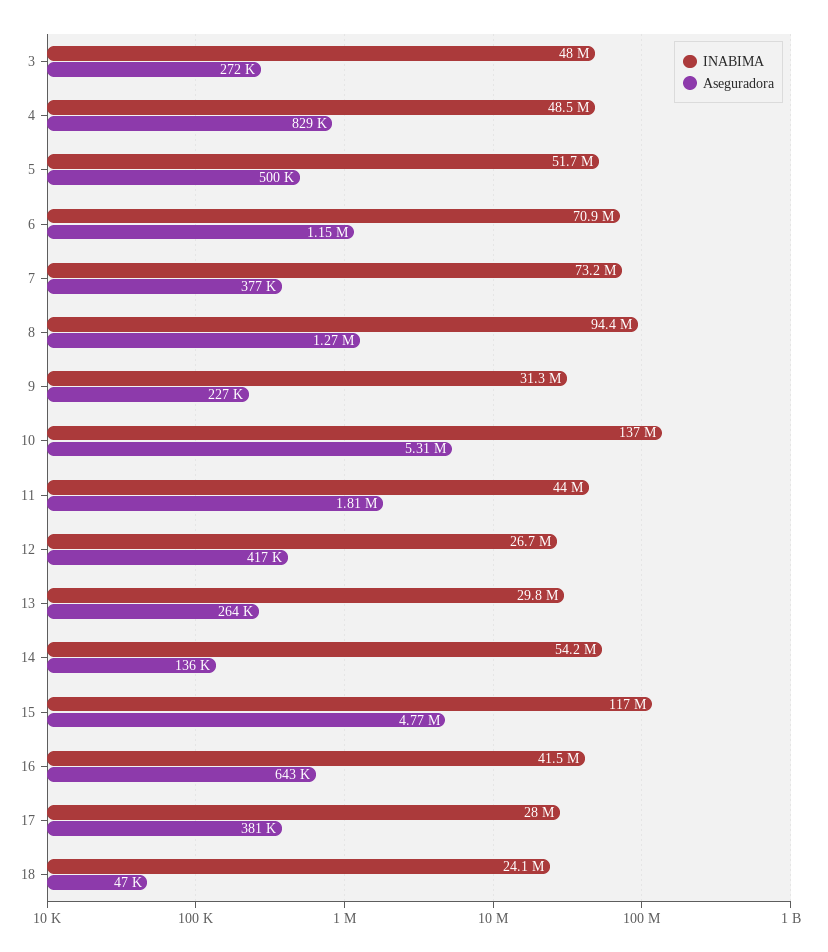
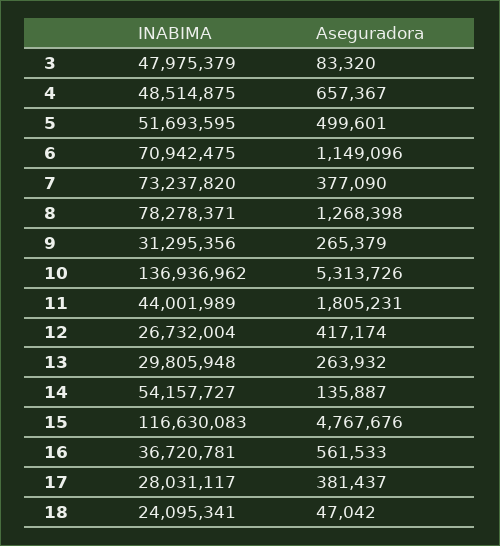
  {
    "INABIMA": {
      "3": 47975379,
      "4": 48514875,
      "5": 51693595,
      "6": 70942475,
      "7": 73237820,
-     "8": 94400000,
+     "8": 78278371,
      "9": 31295356,
      "10": 136936962,
      "11": 44001989,
      "12": 26732004,
      "13": 29805948,
      "14": 54157727,
      "15": 116630083,
-     "16": 41500000,
+     "16": 36720781,
      "17": 28031117,
      "18": 24095341
    },
    "Aseguradora": {
-     "3": 272000,
+     "3": 83320,
-     "4": 829000,
+     "4": 657367,
      "5": 499601,
      "6": 1149096,
      "7": 377090,
      "8": 1268398,
-     "9": 227000,
+     "9": 265379,
      "10": 5313726,
      "11": 1805231,
      "12": 417174,
      "13": 263932,
      "14": 135887,
      "15": 4767676,
-     "16": 643000,
+     "16": 561533,
      "17": 381437,
      "18": 47042
    }
  }

